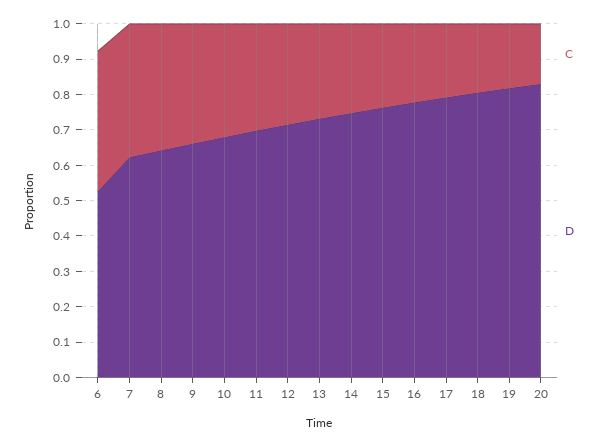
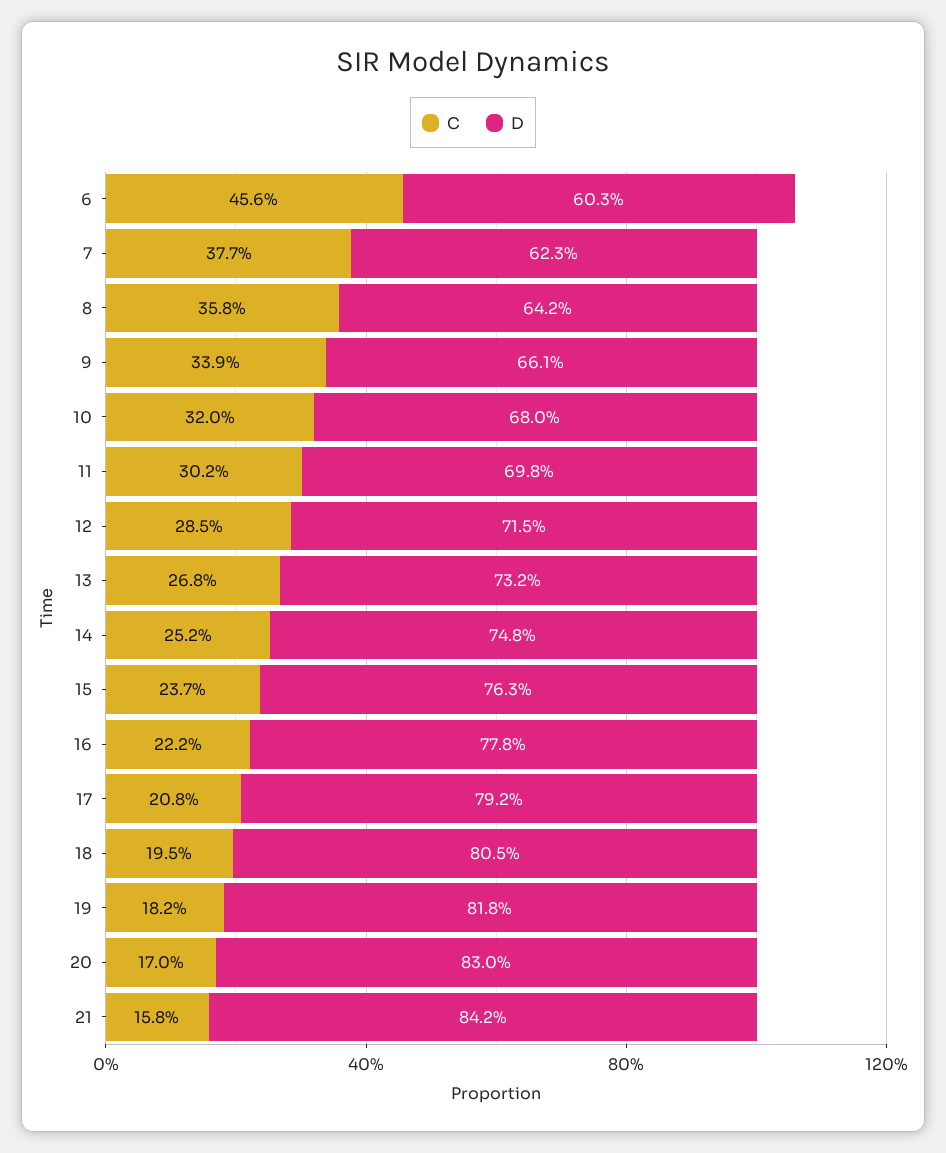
  {
    "C": {
-     "6": 0.4,
+     "6": 0.456,
      "7": 0.377,
      "8": 0.358,
      "9": 0.339,
      "10": 0.32,
      "11": 0.302,
      "12": 0.285,
      "13": 0.268,
      "14": 0.252,
      "15": 0.237,
      "16": 0.222,
      "17": 0.208,
      "18": 0.195,
      "19": 0.182,
-     "20": 0.17
+     "20": 0.17,
+     "21": 0.158
    },
    "D": {
-     "6": 0.525,
+     "6": 0.603,
      "7": 0.623,
      "8": 0.642,
      "9": 0.661,
      "10": 0.68,
      "11": 0.698,
      "12": 0.715,
      "13": 0.732,
      "14": 0.748,
      "15": 0.763,
      "16": 0.778,
      "17": 0.792,
      "18": 0.805,
      "19": 0.818,
-     "20": 0.83
+     "20": 0.83,
+     "21": 0.842
    }
  }

